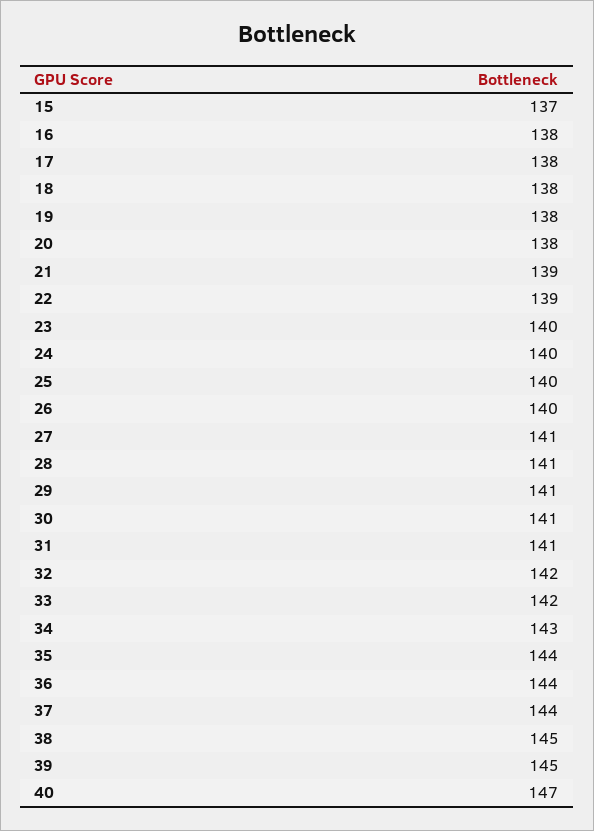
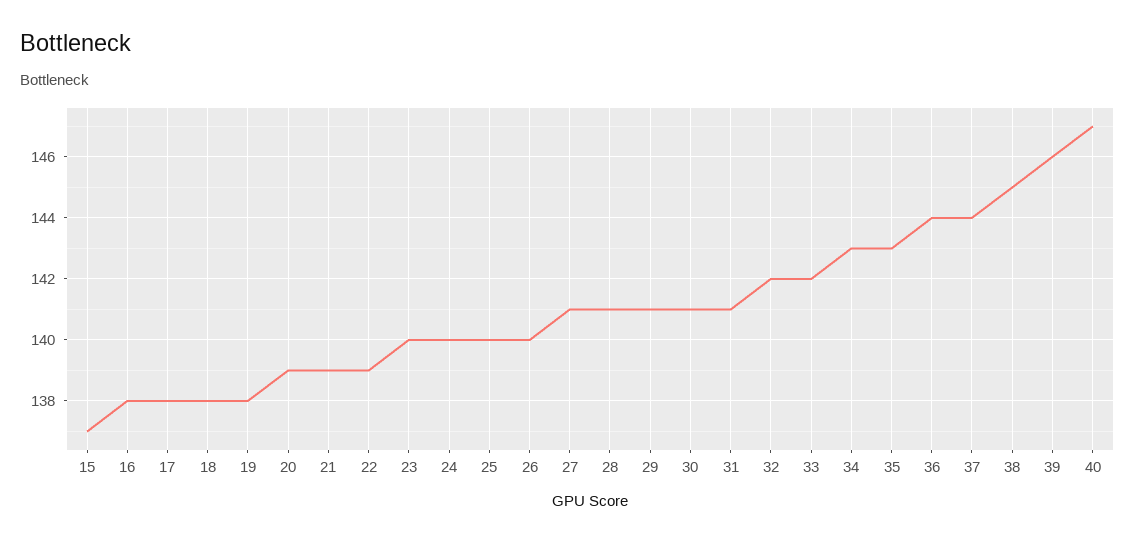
  {
    "15": 137,
    "16": 138,
    "17": 138,
    "18": 138,
    "19": 138,
-   "20": 138,
+   "20": 139,
    "21": 139,
    "22": 139,
    "23": 140,
    "24": 140,
    "25": 140,
    "26": 140,
    "27": 141,
    "28": 141,
    "29": 141,
    "30": 141,
    "31": 141,
    "32": 142,
    "33": 142,
    "34": 143,
-   "35": 144,
+   "35": 143,
    "36": 144,
    "37": 144,
    "38": 145,
-   "39": 145,
+   "39": 146,
    "40": 147
  }

